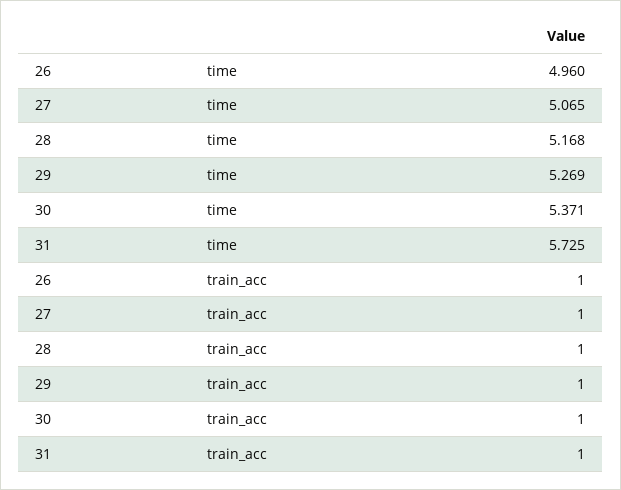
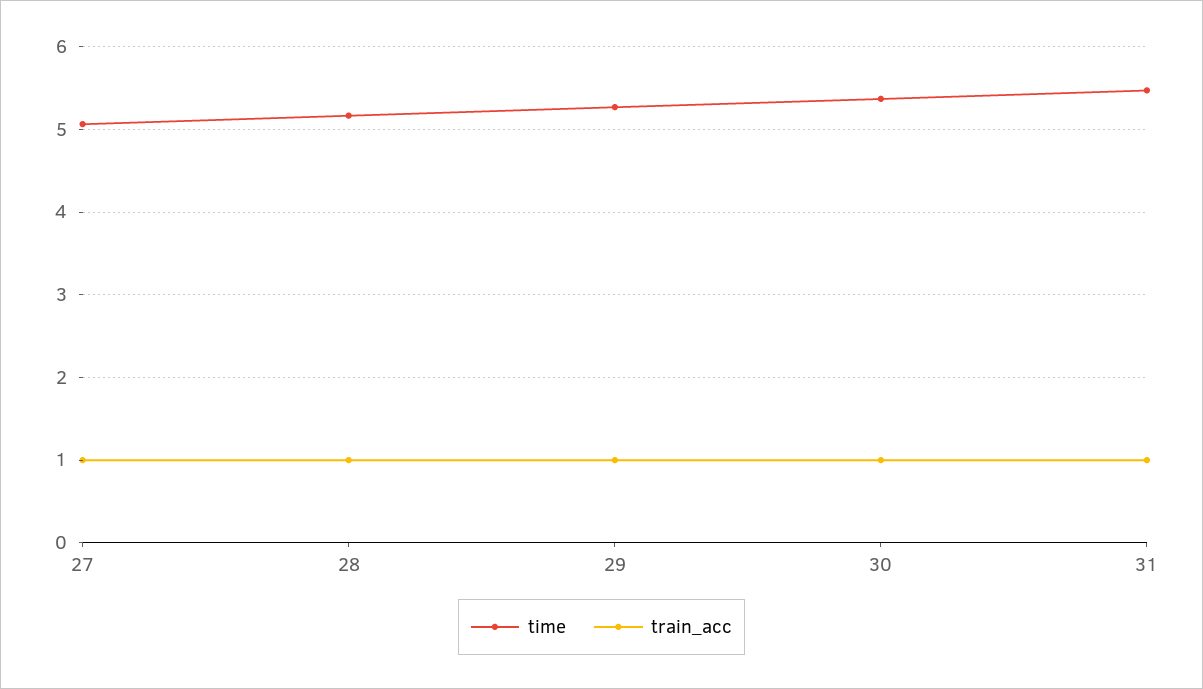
  {
    "time": {
-     "26": 4.96,
      "27": 5.065,
      "28": 5.168,
      "29": 5.269,
      "30": 5.371,
-     "31": 5.725
+     "31": 5.5
    },
    "train_acc": {
-     "26": 1,
      "27": 1,
      "28": 1,
      "29": 1,
      "30": 1,
      "31": 1
    }
  }

